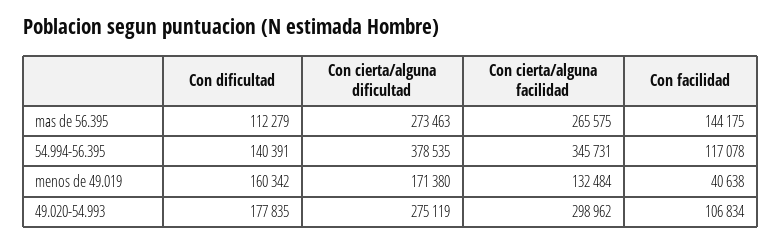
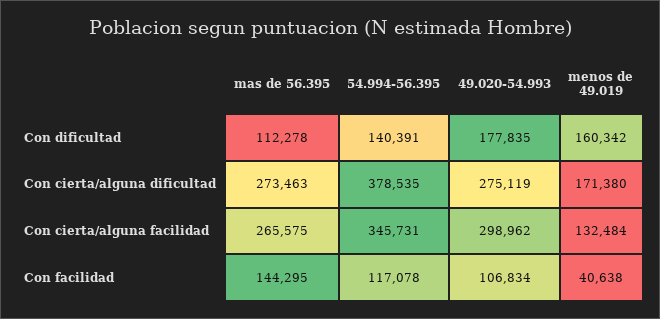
  {
    "Con dificultad": {
-     "mas de 56.395": 112279,
+     "mas de 56.395": 112278,
      "54.994-56.395": 140391,
      "menos de 49.019": 160342,
      "49.020-54.993": 177835
    },
    "Con cierta/alguna dificultad": {
      "mas de 56.395": 273463,
      "54.994-56.395": 378535,
      "menos de 49.019": 171380,
      "49.020-54.993": 275119
    },
    "Con cierta/alguna facilidad": {
      "mas de 56.395": 265575,
      "54.994-56.395": 345731,
      "menos de 49.019": 132484,
      "49.020-54.993": 298962
    },
    "Con facilidad": {
-     "mas de 56.395": 144175,
+     "mas de 56.395": 144295,
      "54.994-56.395": 117078,
      "menos de 49.019": 40638,
      "49.020-54.993": 106834
    }
  }

